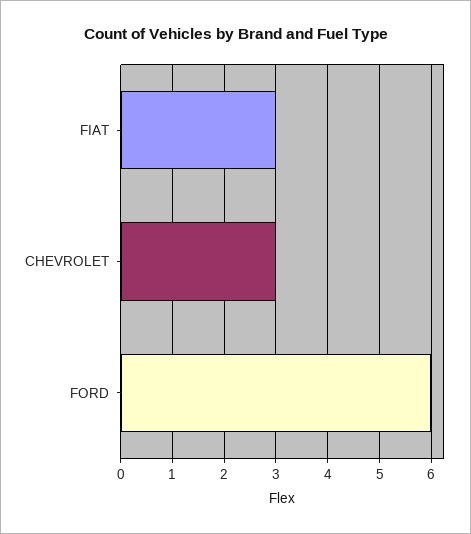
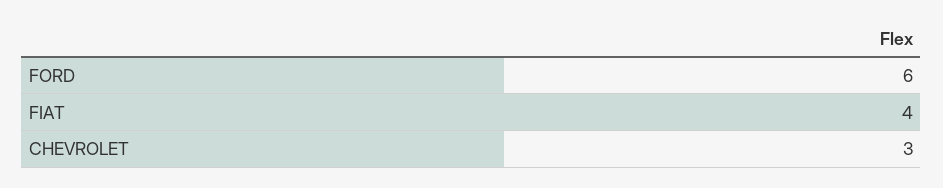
  {
-   "FIAT": 3,
+   "FIAT": 4,
    "CHEVROLET": 3,
    "FORD": 6
  }

